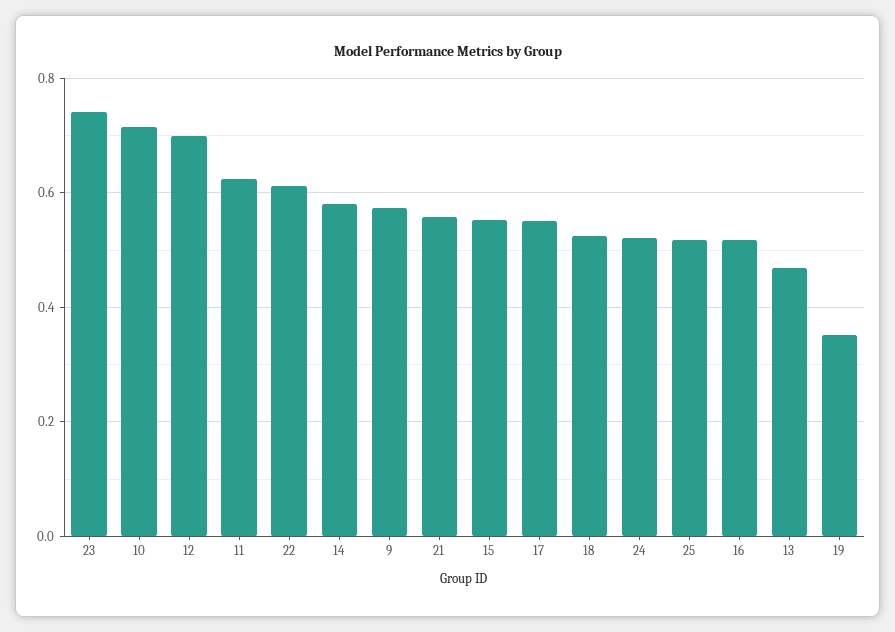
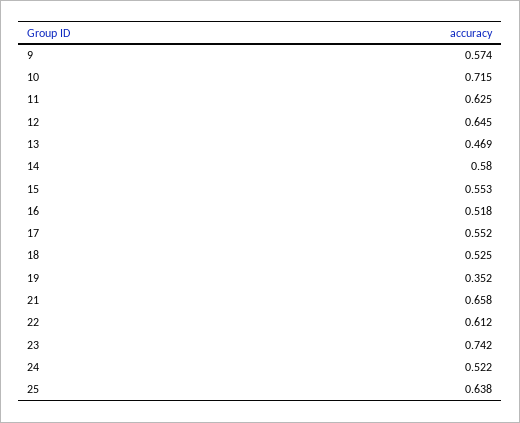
  {
    "23": 0.742,
    "10": 0.715,
-   "12": 0.7,
+   "12": 0.645,
    "11": 0.625,
    "22": 0.612,
    "14": 0.58,
    "9": 0.574,
-   "21": 0.56,
+   "21": 0.658,
    "15": 0.553,
    "17": 0.552,
    "18": 0.525,
    "24": 0.522,
-   "25": 0.52,
+   "25": 0.638,
    "16": 0.518,
    "13": 0.469,
    "19": 0.352
  }

